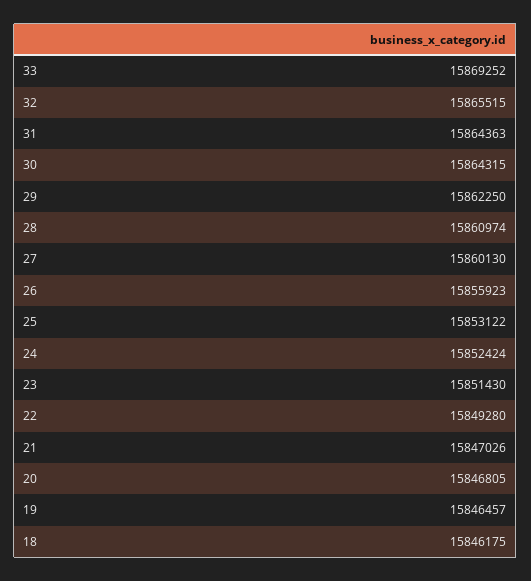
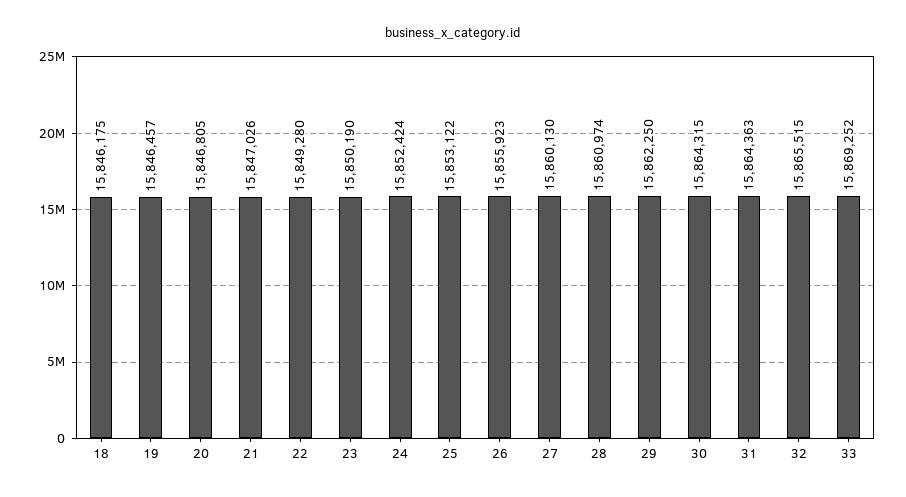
  {
    "33": 15869252,
    "32": 15865515,
    "31": 15864363,
    "30": 15864315,
    "29": 15862250,
    "28": 15860974,
    "27": 15860130,
    "26": 15855923,
    "25": 15853122,
    "24": 15852424,
-   "23": 15851430,
+   "23": 15850190,
    "22": 15849280,
    "21": 15847026,
    "20": 15846805,
    "19": 15846457,
    "18": 15846175
  }

